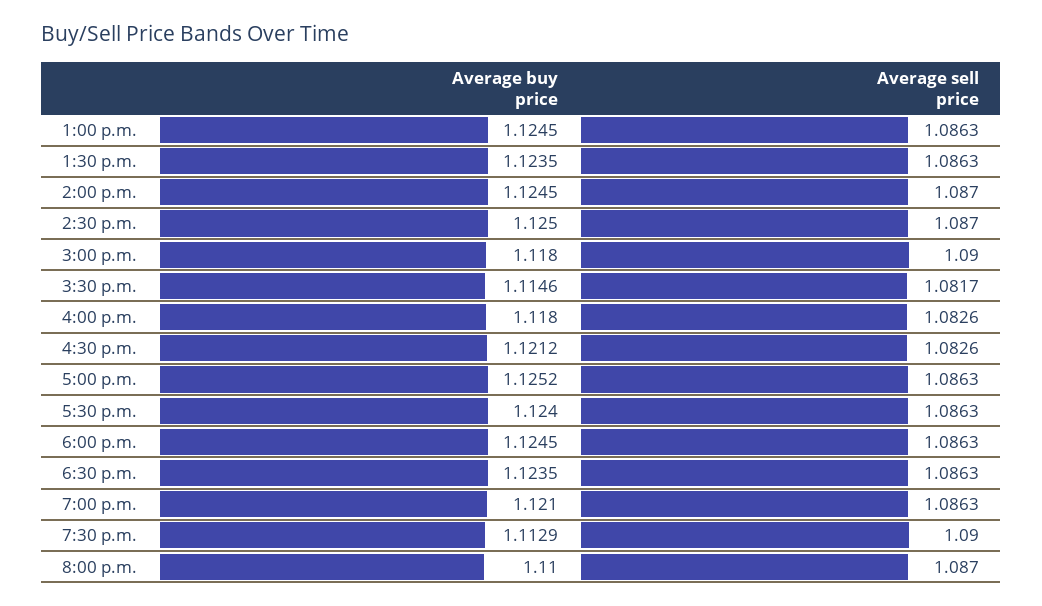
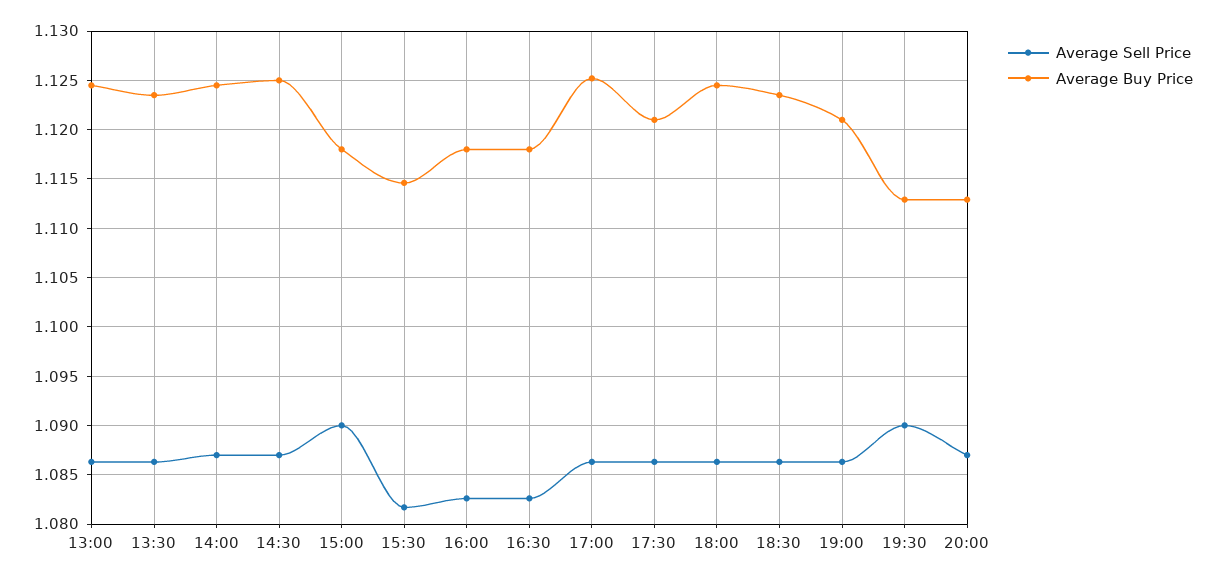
  {
    "Average buy price": {
      "1:00 p.m.": 1.1245,
      "1:30 p.m.": 1.1235,
      "2:00 p.m.": 1.1245,
      "2:30 p.m.": 1.125,
      "3:00 p.m.": 1.118,
      "3:30 p.m.": 1.1146,
      "4:00 p.m.": 1.118,
-     "4:30 p.m.": 1.1212,
+     "4:30 p.m.": 1.118,
      "5:00 p.m.": 1.1252,
-     "5:30 p.m.": 1.124,
+     "5:30 p.m.": 1.121,
      "6:00 p.m.": 1.1245,
      "6:30 p.m.": 1.1235,
      "7:00 p.m.": 1.121,
      "7:30 p.m.": 1.1129,
-     "8:00 p.m.": 1.11
+     "8:00 p.m.": 1.113
    },
    "Average sell price": {
      "1:00 p.m.": 1.0863,
      "1:30 p.m.": 1.0863,
      "2:00 p.m.": 1.087,
      "2:30 p.m.": 1.087,
      "3:00 p.m.": 1.09,
      "3:30 p.m.": 1.0817,
      "4:00 p.m.": 1.0826,
      "4:30 p.m.": 1.0826,
      "5:00 p.m.": 1.0863,
      "5:30 p.m.": 1.0863,
      "6:00 p.m.": 1.0863,
      "6:30 p.m.": 1.0863,
      "7:00 p.m.": 1.0863,
      "7:30 p.m.": 1.09,
      "8:00 p.m.": 1.087
    }
  }

